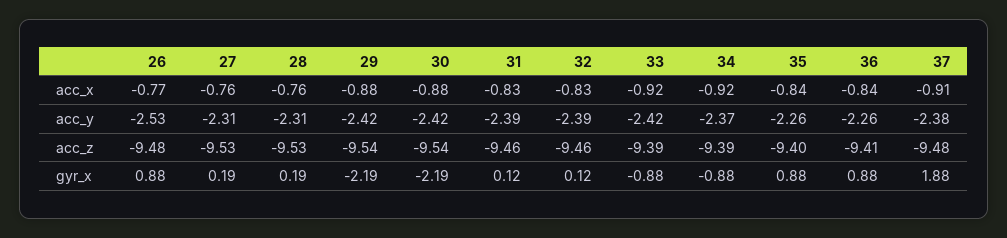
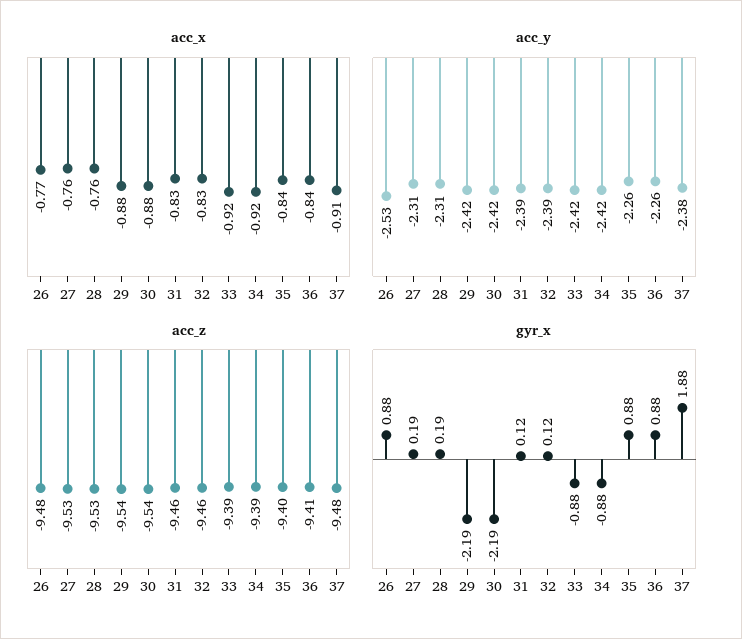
  {
    "acc_x": {
      "26": -0.77,
      "27": -0.76,
      "28": -0.76,
      "29": -0.88,
      "30": -0.88,
      "31": -0.83,
      "32": -0.83,
      "33": -0.92,
      "34": -0.92,
      "35": -0.84,
      "36": -0.84,
      "37": -0.91
    },
    "acc_y": {
      "26": -2.53,
      "27": -2.31,
      "28": -2.31,
      "29": -2.42,
      "30": -2.42,
      "31": -2.39,
      "32": -2.39,
      "33": -2.42,
-     "34": -2.37,
+     "34": -2.42,
      "35": -2.26,
      "36": -2.26,
      "37": -2.38
    },
    "acc_z": {
      "26": -9.48,
      "27": -9.53,
      "28": -9.53,
      "29": -9.54,
      "30": -9.54,
      "31": -9.46,
      "32": -9.46,
      "33": -9.39,
      "34": -9.39,
      "35": -9.4,
      "36": -9.41,
      "37": -9.48
    },
    "gyr_x": {
      "26": 0.88,
      "27": 0.19,
      "28": 0.19,
      "29": -2.19,
      "30": -2.19,
      "31": 0.12,
      "32": 0.12,
      "33": -0.88,
      "34": -0.88,
      "35": 0.88,
      "36": 0.88,
      "37": 1.88
    }
  }

